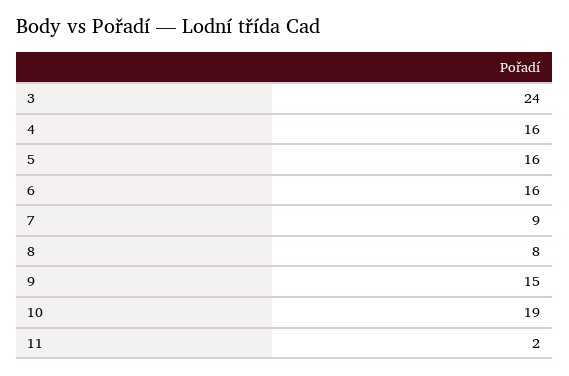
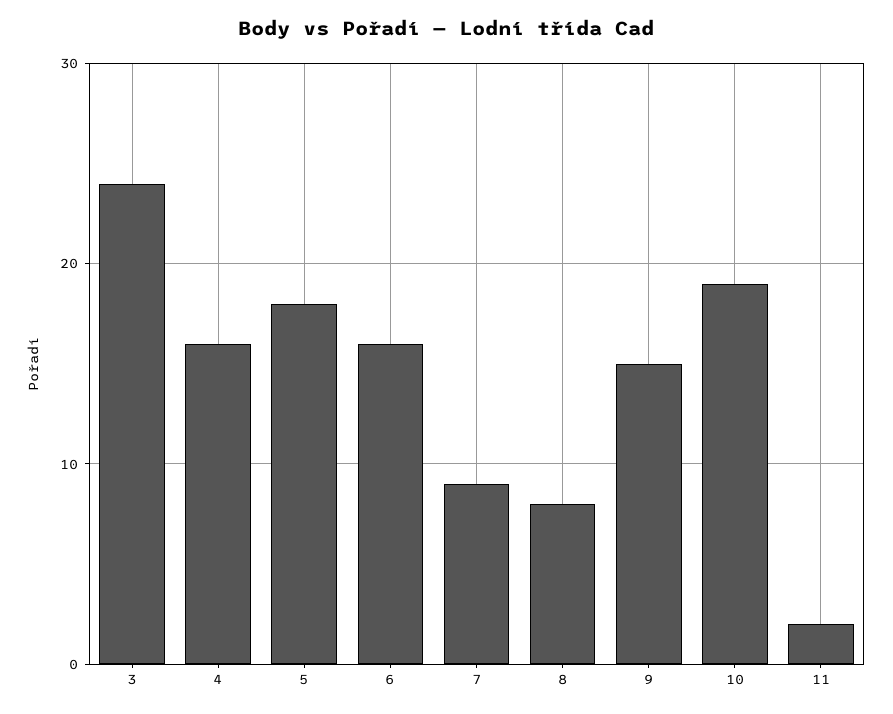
  {
    "3": 24,
    "4": 16,
-   "5": 16,
+   "5": 18,
    "6": 16,
    "7": 9,
    "8": 8,
    "9": 15,
    "10": 19,
    "11": 2
  }

